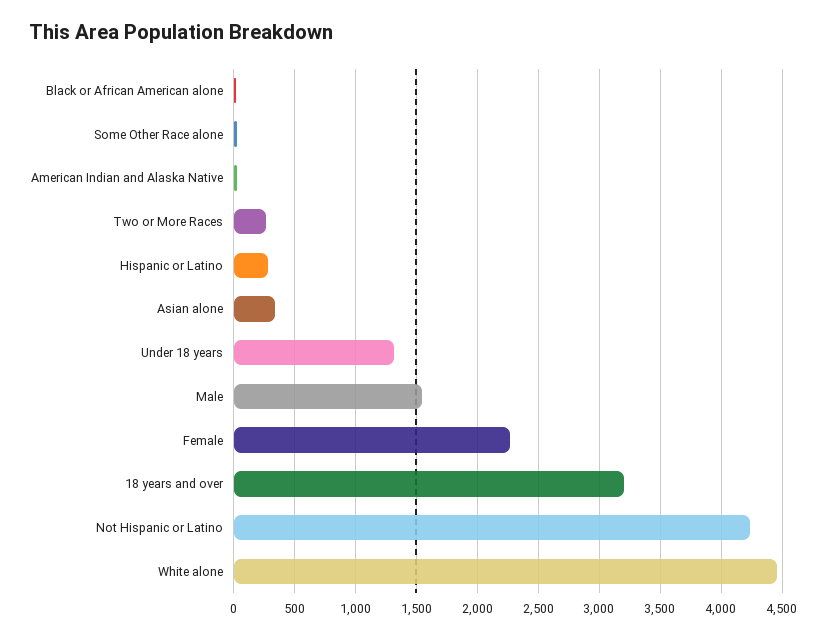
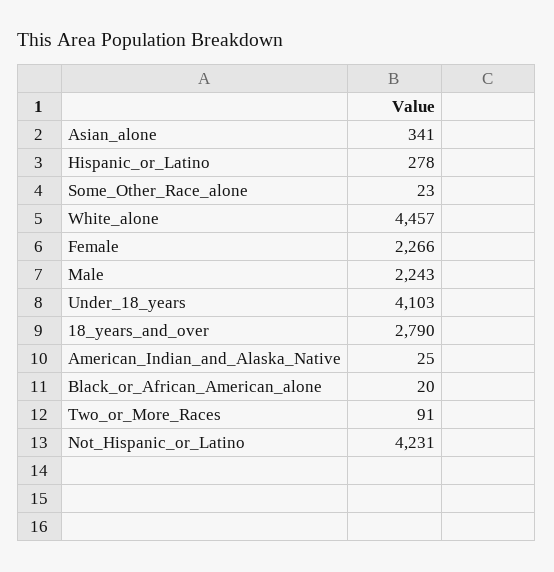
  {
    "Black or African American alone": 20,
    "Some Other Race alone": 23,
    "American Indian and Alaska Native": 25,
-   "Two or More Races": 250,
+   "Two or More Races": 91,
    "Hispanic or Latino": 278,
    "Asian alone": 341,
-   "Under 18 years": 1300,
+   "Under 18 years": 4103,
-   "Male": 1550,
+   "Male": 2243,
    "Female": 2266,
-   "18 years and over": 3200,
+   "18 years and over": 2790,
    "Not Hispanic or Latino": 4231,
    "White alone": 4457
  }

